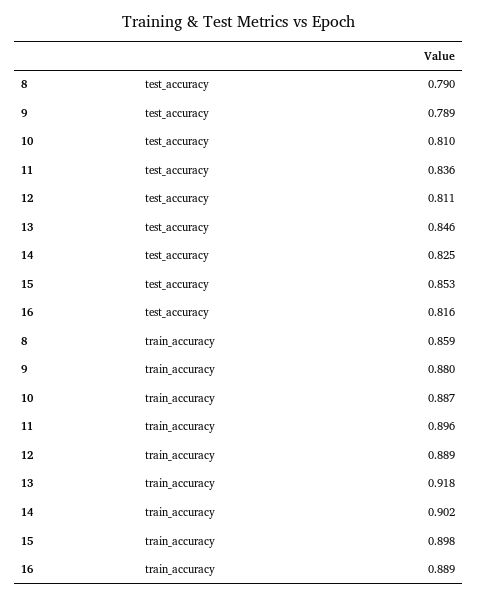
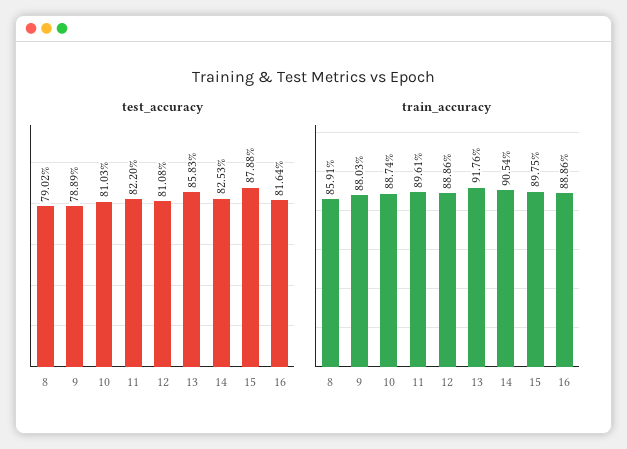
  {
    "test_accuracy": {
      "8": 0.7902,
      "9": 0.7889,
      "10": 0.8103,
-     "11": 0.836,
+     "11": 0.822,
      "12": 0.8108,
-     "13": 0.846,
+     "13": 0.8583,
      "14": 0.8253,
-     "15": 0.853,
+     "15": 0.8788,
      "16": 0.8164
    },
    "train_accuracy": {
      "8": 0.8591,
      "9": 0.8803,
      "10": 0.8874,
      "11": 0.8961,
      "12": 0.8886,
      "13": 0.9176,
-     "14": 0.902,
+     "14": 0.9054,
      "15": 0.8975,
      "16": 0.8886
    }
  }

